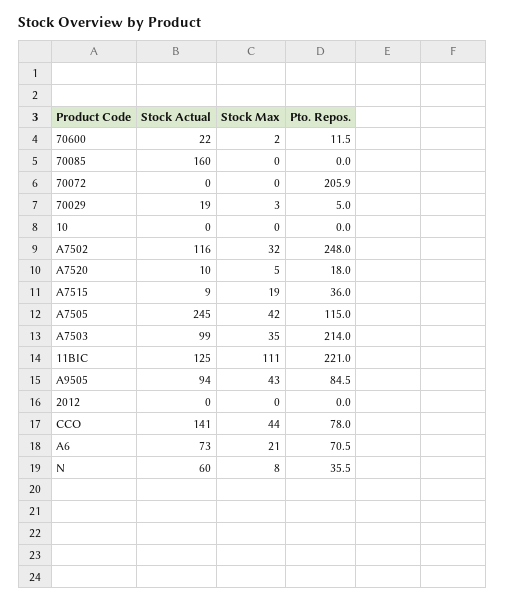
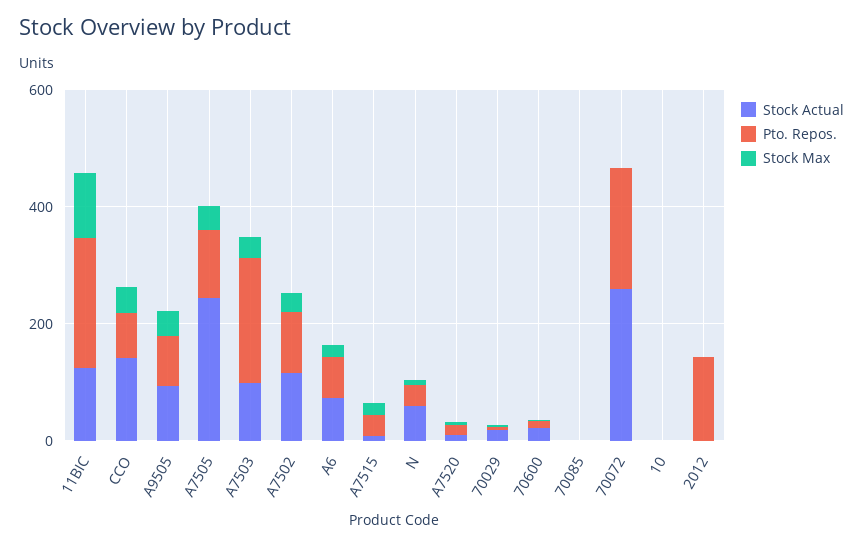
  {
    "Stock Actual": {
      "70600": 22,
-     "70085": 160,
+     "70085": 0,
-     "70072": 0,
+     "70072": 250,
      "70029": 19,
      "10": 0,
      "A7502": 116,
      "A7520": 10,
      "A7515": 9,
      "A7505": 245,
      "A7503": 99,
      "11BIC": 125,
      "A9505": 94,
      "2012": 0,
      "CCO": 141,
      "A6": 73,
      "N": 60
    },
    "Stock Max": {
      "70600": 2,
      "70085": 0,
      "70072": 0,
      "70029": 3,
      "10": 0,
      "A7502": 32,
      "A7520": 5,
      "A7515": 19,
      "A7505": 42,
      "A7503": 35,
      "11BIC": 111,
      "A9505": 43,
      "2012": 0,
      "CCO": 44,
      "A6": 21,
      "N": 8
    },
    "Pto. Repos.": {
      "70600": 11.5,
      "70085": 0,
      "70072": 205.9,
      "70029": 5,
      "10": 0,
-     "A7502": 248,
+     "A7502": 100,
      "A7520": 18,
      "A7515": 36,
      "A7505": 115,
      "A7503": 214,
      "11BIC": 221,
      "A9505": 84.5,
-     "2012": 0,
+     "2012": 150,
      "CCO": 78,
      "A6": 70.5,
      "N": 35.5
    }
  }

